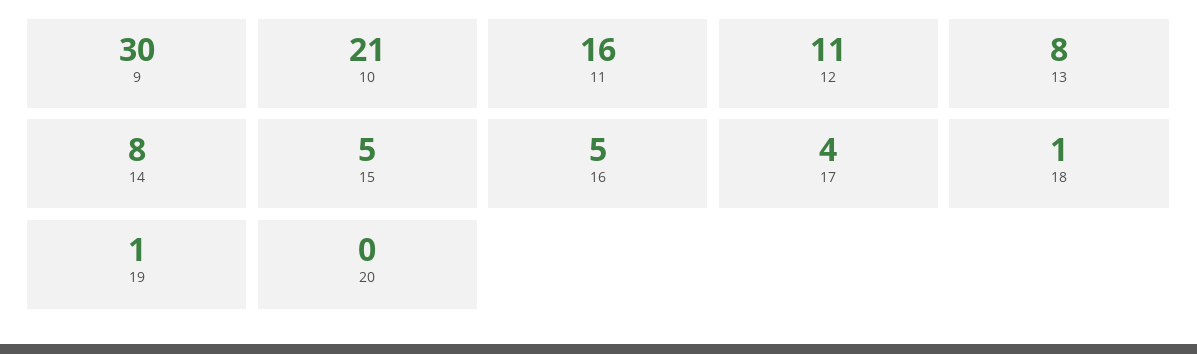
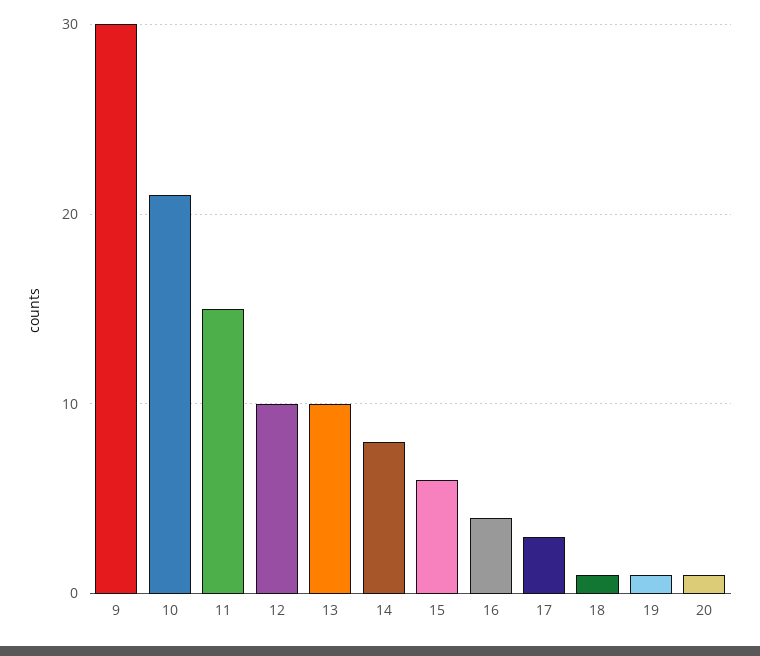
  {
    "9": 30,
    "10": 21,
-   "11": 16,
+   "11": 15,
-   "12": 11,
+   "12": 10,
-   "13": 8,
+   "13": 10,
    "14": 8,
-   "15": 5,
+   "15": 6,
-   "16": 5,
+   "16": 4,
-   "17": 4,
+   "17": 3,
    "18": 1,
    "19": 1,
-   "20": 0
+   "20": 1
  }

